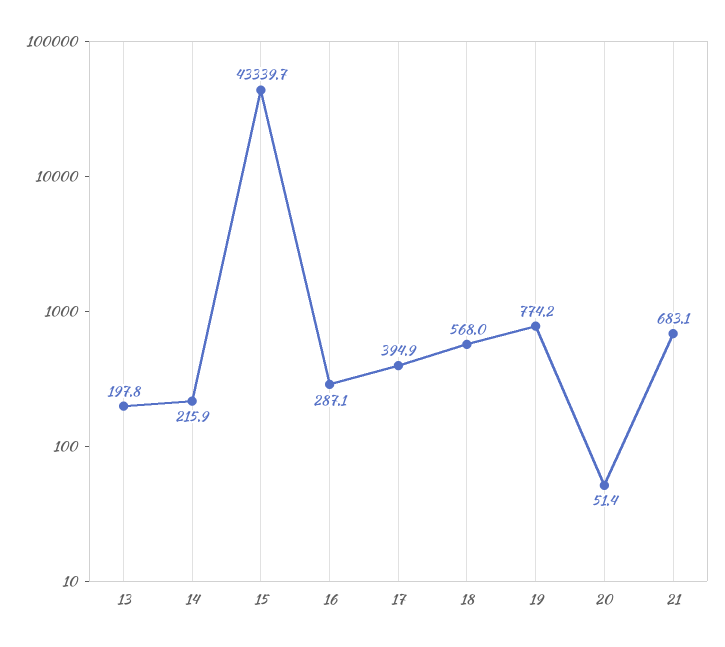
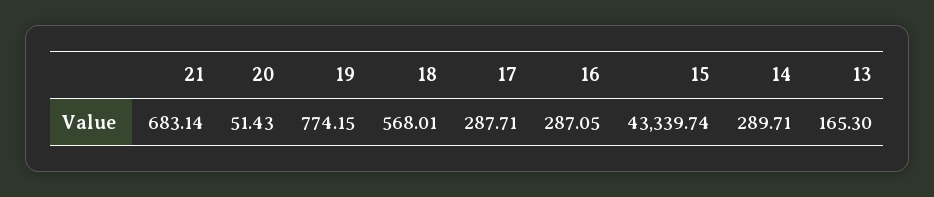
  {
-   "13": 197.8,
+   "13": 165.3,
-   "14": 215.9,
+   "14": 289.71,
    "15": 43339.74,
    "16": 287.05,
-   "17": 394.9,
+   "17": 287.71,
    "18": 568.01,
    "19": 774.15,
    "20": 51.43,
    "21": 683.14
  }

